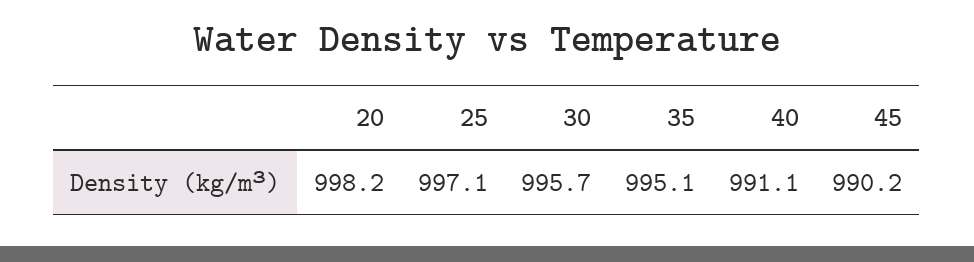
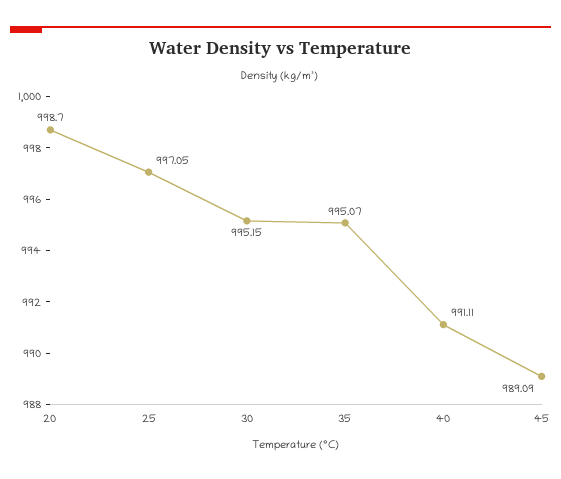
  {
-   "20": 998.2,
+   "20": 998.7,
    "25": 997.05,
-   "30": 995.7,
+   "30": 995.15,
    "35": 995.07,
    "40": 991.11,
-   "45": 990.2
+   "45": 989.09
  }

